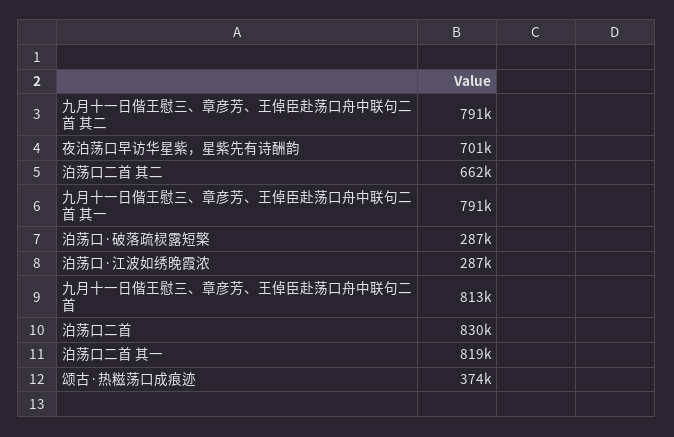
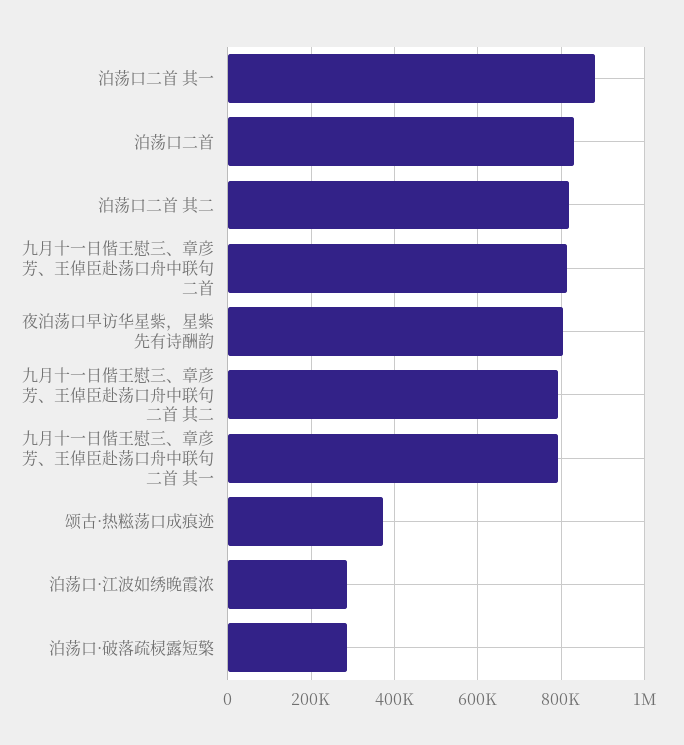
  {
    "九月十一日偕王慰三、章彦芳、王倬臣赴荡口舟中联句二首 其二": 791000,
-   "夜泊荡口早访华星紫，星紫先有诗酬韵": 701000,
+   "夜泊荡口早访华星紫，星紫先有诗酬韵": 800000,
-   "泊荡口二首 其二": 662000,
+   "泊荡口二首 其二": 820000,
    "九月十一日偕王慰三、章彦芳、王倬臣赴荡口舟中联句二首 其一": 791000,
    "泊荡口·破落疏棂露短檠": 287000,
    "泊荡口·江波如绣晚霞浓": 287000,
    "九月十一日偕王慰三、章彦芳、王倬臣赴荡口舟中联句二首": 813000,
    "泊荡口二首": 830000,
-   "泊荡口二首 其一": 819000,
+   "泊荡口二首 其一": 880000,
    "颂古·热糍荡口成痕迹": 374000
  }

